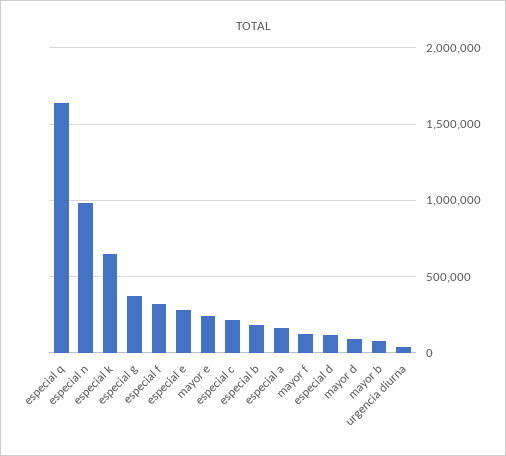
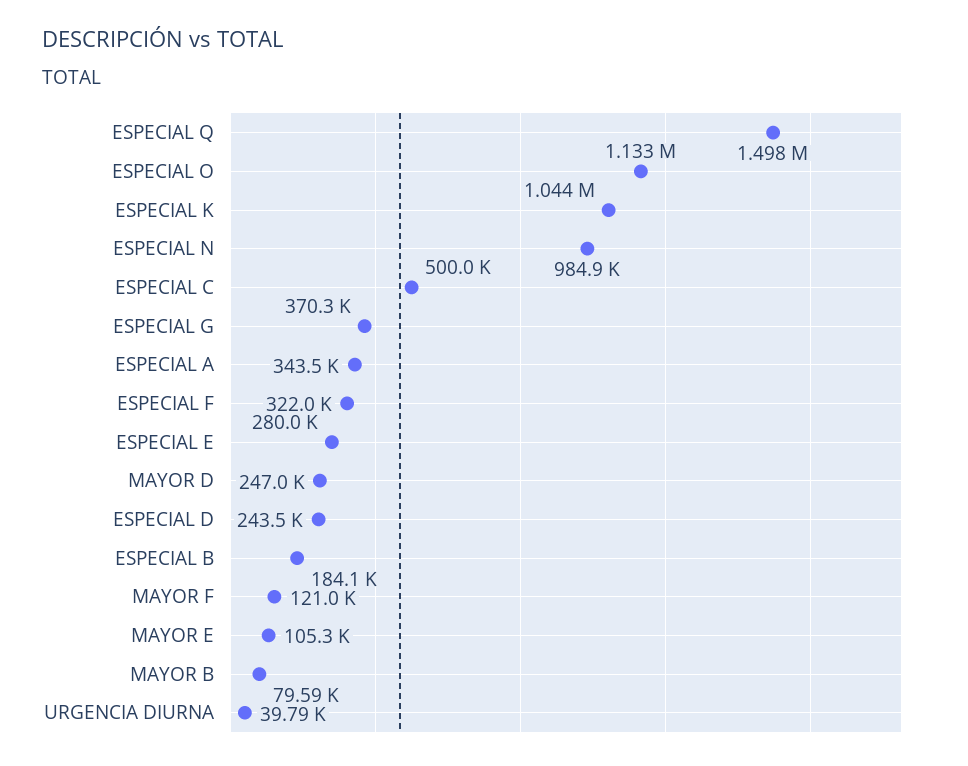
  {
-   "especial q": 1650000,
+   "especial q": 1498000,
    "especial n": 984900,
-   "especial k": 650000,
+   "especial k": 1044000,
    "especial g": 370300,
    "especial f": 322000,
    "especial e": 280000,
-   "mayor e": 250000,
+   "mayor e": 105300,
-   "especial c": 200000,
+   "especial c": 500000,
    "especial b": 184100,
-   "especial a": 150000,
+   "especial a": 343500,
    "mayor f": 121000,
-   "especial d": 100000,
+   "especial d": 243500,
-   "mayor d": 100000,
+   "mayor d": 247000,
    "mayor b": 79590,
-   "urgencia diurna": 39790
+   "urgencia diurna": 39790,
+   "ESPECIAL O": 1133000
  }

